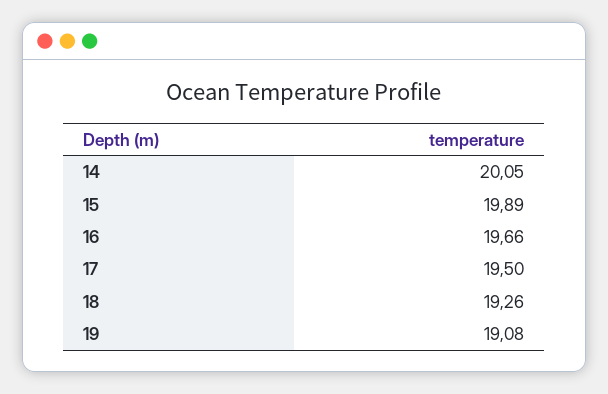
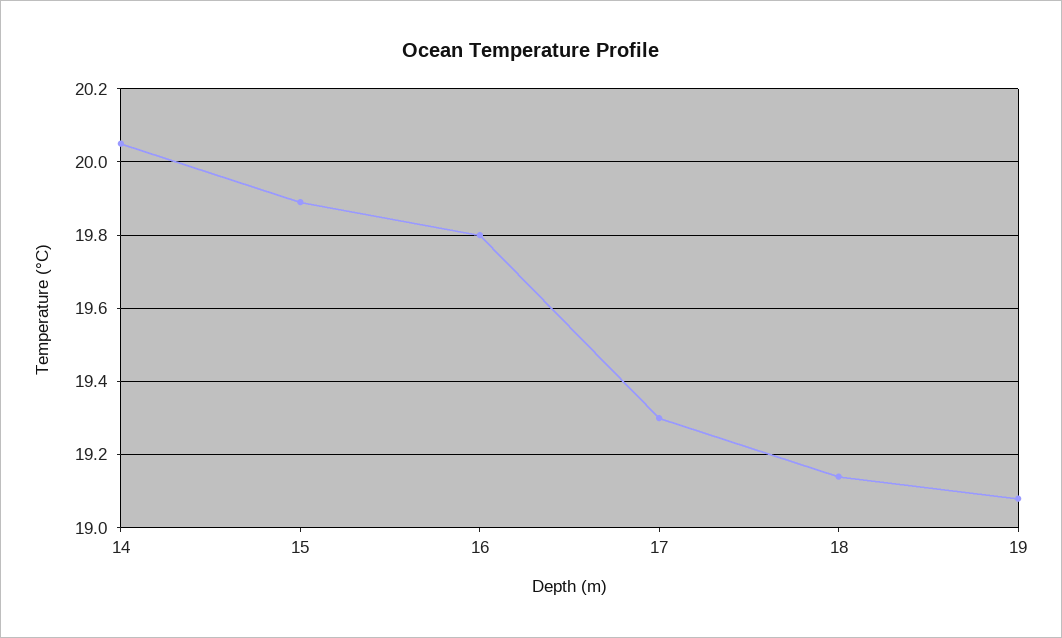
  {
    "14": 20.05,
    "15": 19.89,
-   "16": 19.66,
+   "16": 19.8,
-   "17": 19.5,
+   "17": 19.3,
-   "18": 19.26,
+   "18": 19.15,
    "19": 19.08
  }

